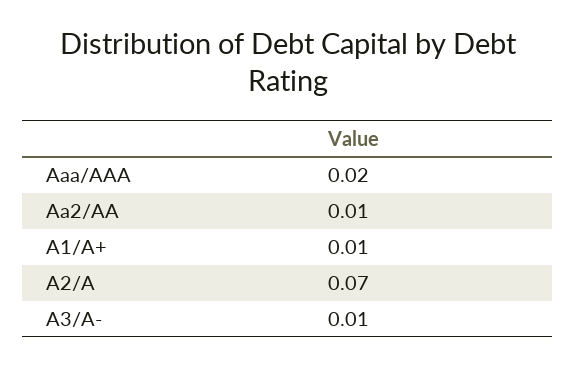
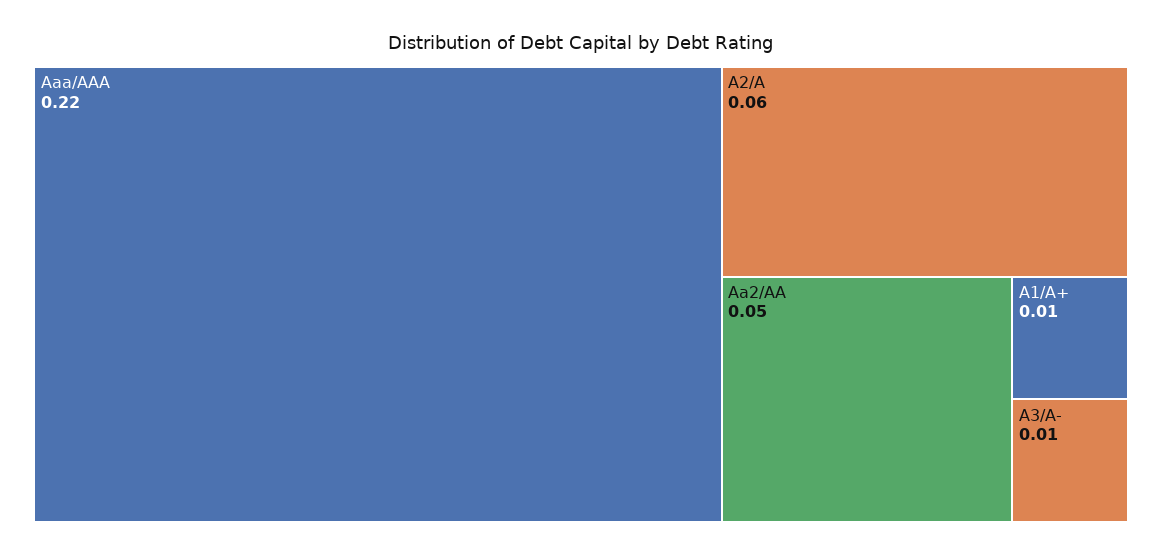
  {
-   "Aaa/AAA": 0.02,
+   "Aaa/AAA": 0.22,
-   "Aa2/AA": 0.01,
+   "Aa2/AA": 0.05,
    "A1/A+": 0.01,
-   "A2/A": 0.07,
+   "A2/A": 0.06,
    "A3/A-": 0.01
  }

